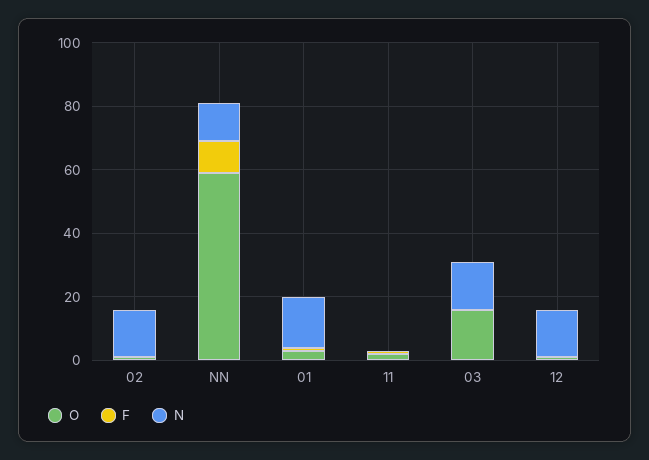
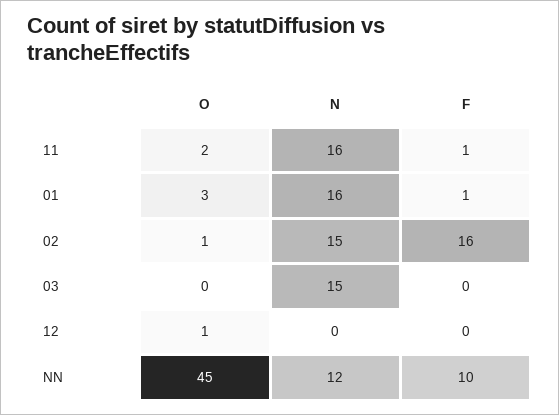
  {
    "O": {
      "02": 1,
-     "NN": 60,
+     "NN": 45,
      "01": 3,
      "11": 2,
-     "03": 15,
+     "03": 0,
      "12": 1
    },
    "F": {
-     "02": 0,
+     "02": 16,
      "NN": 10,
      "01": 1,
      "11": 1,
      "03": 0,
      "12": 0
    },
    "N": {
      "02": 15,
      "NN": 12,
      "01": 16,
-     "11": 0,
+     "11": 16,
      "03": 15,
-     "12": 15
+     "12": 0
    }
  }

